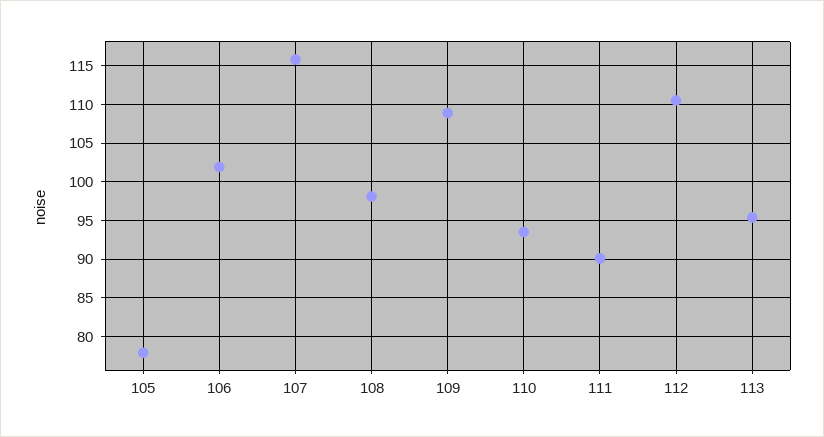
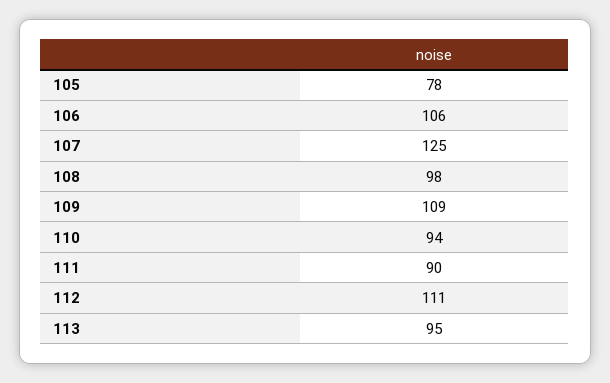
  {
    "105": 78,
-   "106": 102,
+   "106": 106,
-   "107": 116,
+   "107": 125,
    "108": 98,
    "109": 109,
    "110": 94,
    "111": 90,
    "112": 111,
    "113": 95
  }

